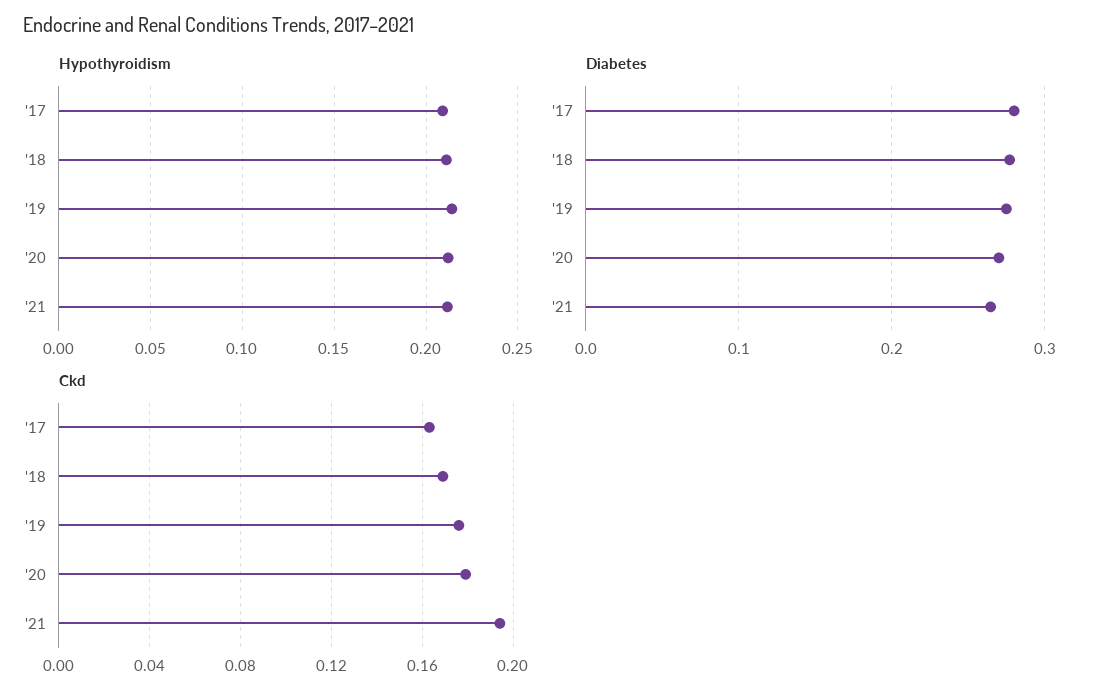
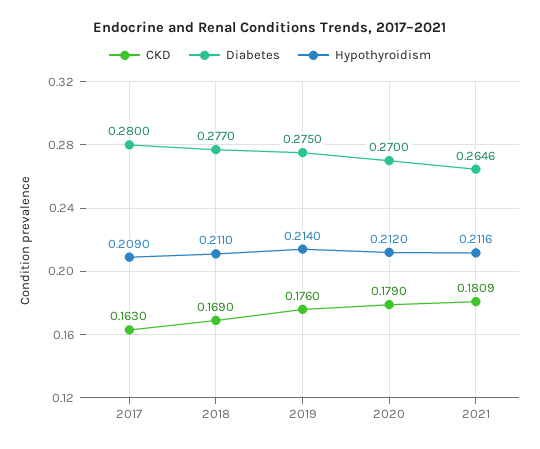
  {
    "Hypothyroidism": {
      "'17": 0.209,
      "'18": 0.211,
      "'19": 0.214,
      "'20": 0.212,
      "'21": 0.2116
    },
    "Diabetes": {
      "'17": 0.28,
      "'18": 0.277,
      "'19": 0.275,
      "'20": 0.27,
      "'21": 0.2646
    },
    "Ckd": {
      "'17": 0.163,
      "'18": 0.169,
      "'19": 0.176,
      "'20": 0.179,
-     "'21": 0.195
+     "'21": 0.1809
    }
  }

